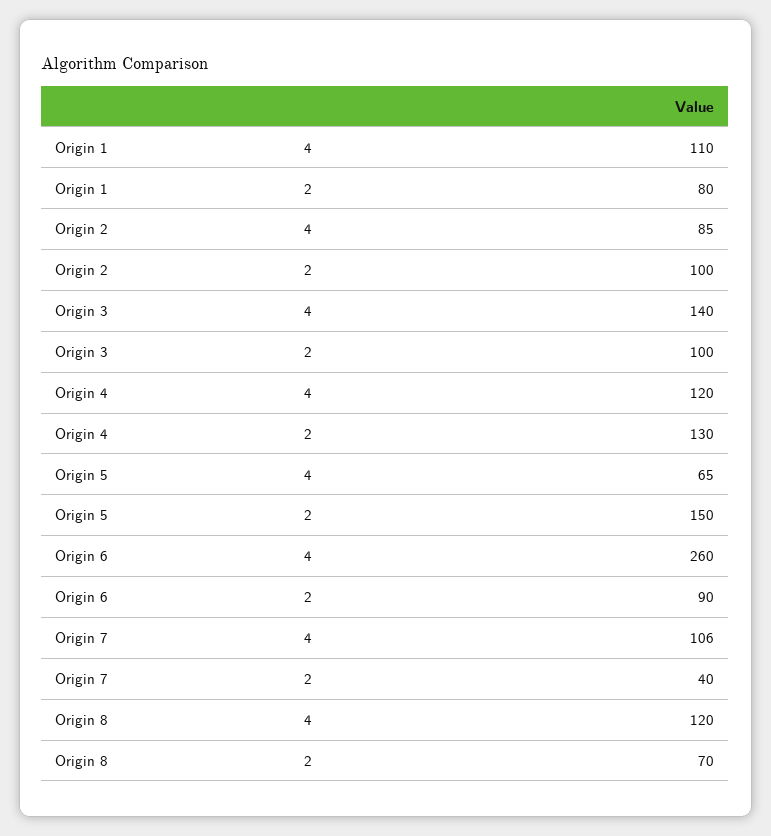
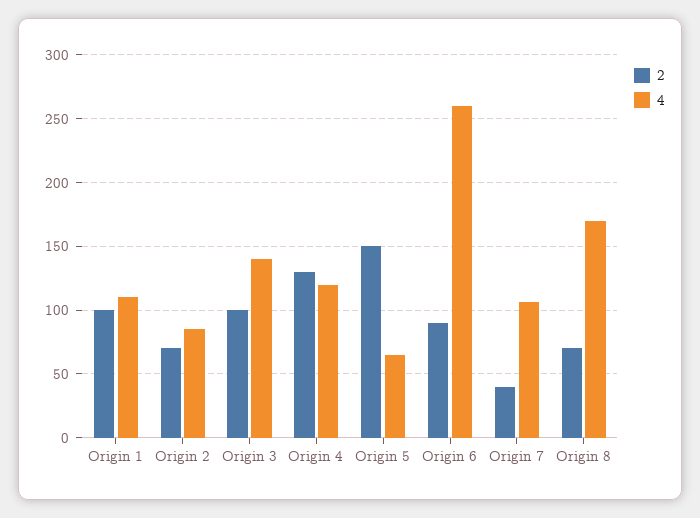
  {
    "4": {
      "Origin 1": 110,
      "Origin 2": 85,
      "Origin 3": 140,
      "Origin 4": 120,
      "Origin 5": 65,
      "Origin 6": 260,
      "Origin 7": 106,
-     "Origin 8": 120
+     "Origin 8": 170
    },
    "2": {
-     "Origin 1": 80,
+     "Origin 1": 100,
-     "Origin 2": 100,
+     "Origin 2": 70,
      "Origin 3": 100,
      "Origin 4": 130,
      "Origin 5": 150,
      "Origin 6": 90,
      "Origin 7": 40,
      "Origin 8": 70
    }
  }

